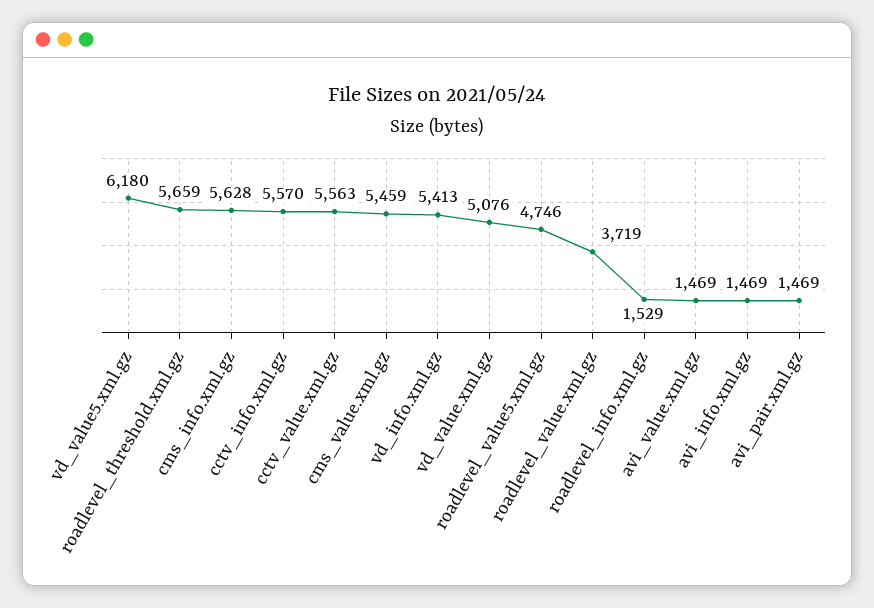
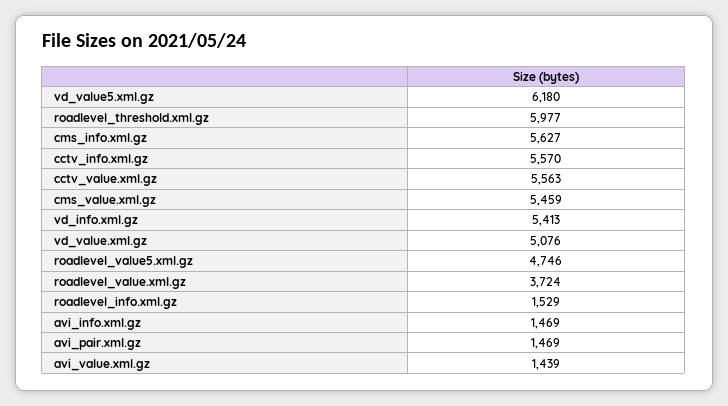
  {
    "vd_value5.xml.gz": 6180,
-   "roadlevel_threshold.xml.gz": 5659,
+   "roadlevel_threshold.xml.gz": 5977,
-   "cms_info.xml.gz": 5628,
+   "cms_info.xml.gz": 5627,
    "cctv_info.xml.gz": 5570,
    "cctv_value.xml.gz": 5563,
    "cms_value.xml.gz": 5459,
    "vd_info.xml.gz": 5413,
    "vd_value.xml.gz": 5076,
    "roadlevel_value5.xml.gz": 4746,
-   "roadlevel_value.xml.gz": 3719,
+   "roadlevel_value.xml.gz": 3724,
    "roadlevel_info.xml.gz": 1529,
-   "avi_value.xml.gz": 1469,
+   "avi_value.xml.gz": 1439,
    "avi_info.xml.gz": 1469,
    "avi_pair.xml.gz": 1469
  }

